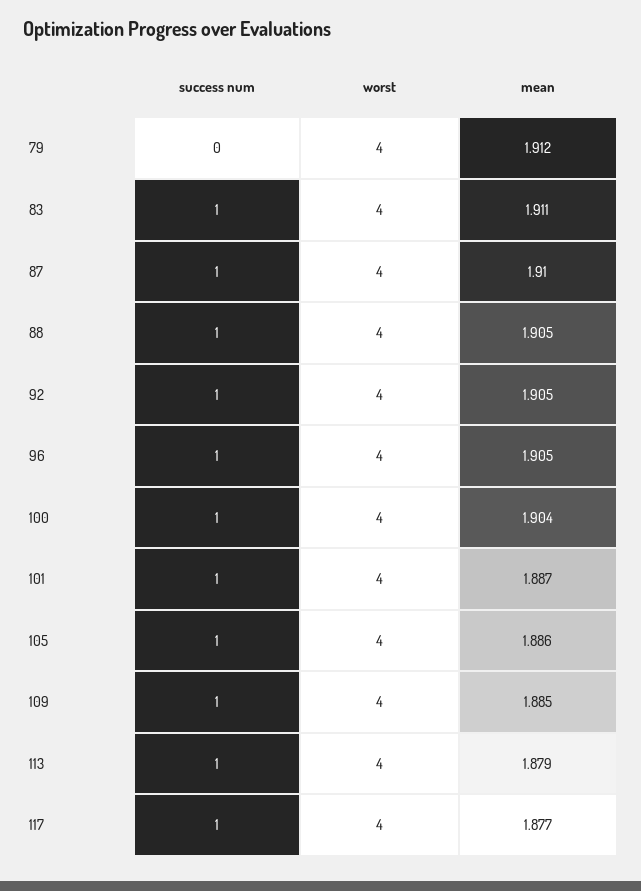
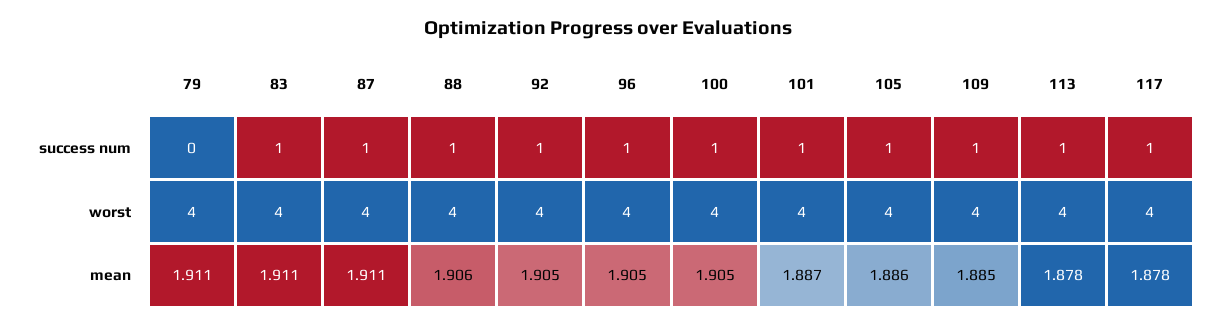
  {
    "success num": {
      "79": 0,
      "83": 1,
      "87": 1,
      "88": 1,
      "92": 1,
      "96": 1,
      "100": 1,
      "101": 1,
      "105": 1,
      "109": 1,
      "113": 1,
      "117": 1
    },
    "worst": {
      "79": 4,
      "83": 4,
      "87": 4,
      "88": 4,
      "92": 4,
      "96": 4,
      "100": 4,
      "101": 4,
      "105": 4,
      "109": 4,
      "113": 4,
      "117": 4
    },
    "mean": {
-     "79": 1.912,
+     "79": 1.911,
      "83": 1.911,
-     "87": 1.91,
+     "87": 1.911,
-     "88": 1.905,
+     "88": 1.906,
      "92": 1.905,
      "96": 1.905,
-     "100": 1.904,
+     "100": 1.905,
      "101": 1.887,
      "105": 1.886,
      "109": 1.885,
-     "113": 1.879,
+     "113": 1.878,
-     "117": 1.877
+     "117": 1.878
    }
  }

